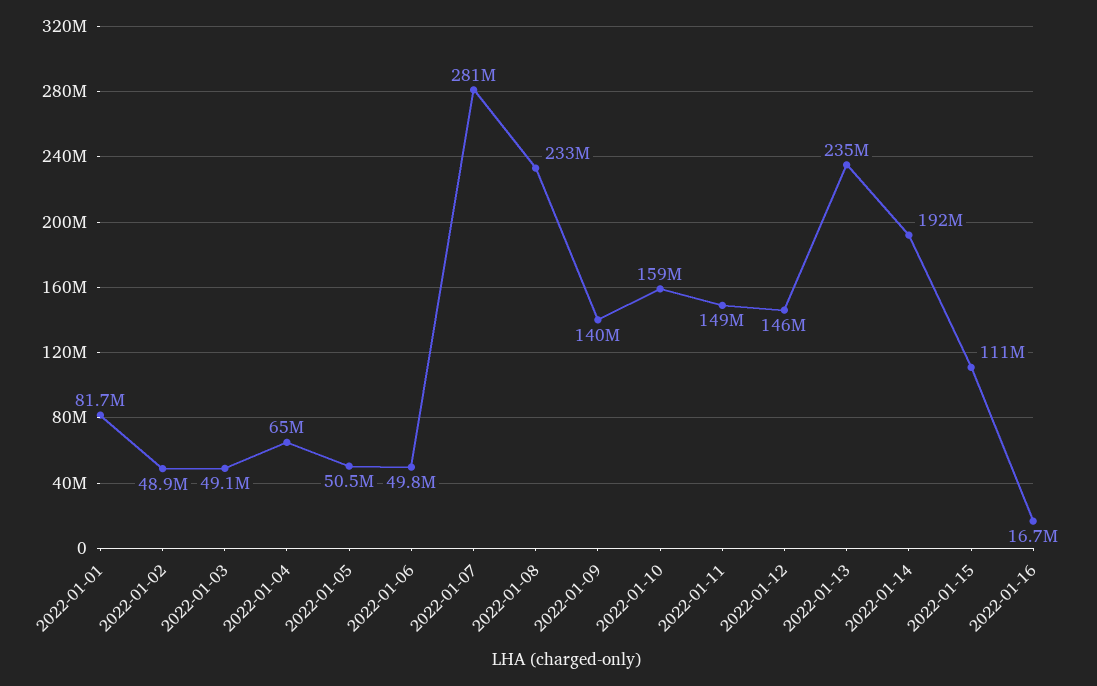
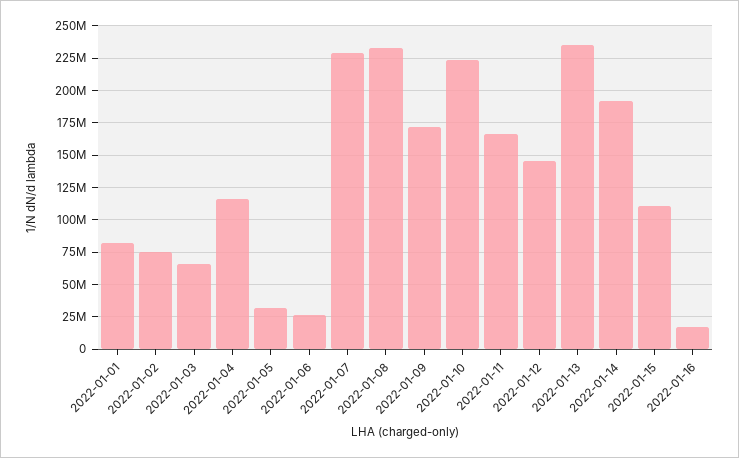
  {
    "2022-01-01": 81700000,
-   "2022-01-02": 48900000,
+   "2022-01-02": 75000000,
-   "2022-01-03": 49100000,
+   "2022-01-03": 65000000,
-   "2022-01-04": 65000000,
+   "2022-01-04": 115000000,
-   "2022-01-05": 50500000,
+   "2022-01-05": 30000000,
-   "2022-01-06": 49800000,
+   "2022-01-06": 25000000,
-   "2022-01-07": 281000000,
+   "2022-01-07": 230000000,
    "2022-01-08": 233000000,
-   "2022-01-09": 140000000,
+   "2022-01-09": 170000000,
-   "2022-01-10": 159000000,
+   "2022-01-10": 225000000,
-   "2022-01-11": 149000000,
+   "2022-01-11": 165000000,
    "2022-01-12": 146000000,
    "2022-01-13": 235000000,
    "2022-01-14": 192000000,
    "2022-01-15": 111000000,
    "2022-01-16": 16700000
  }

